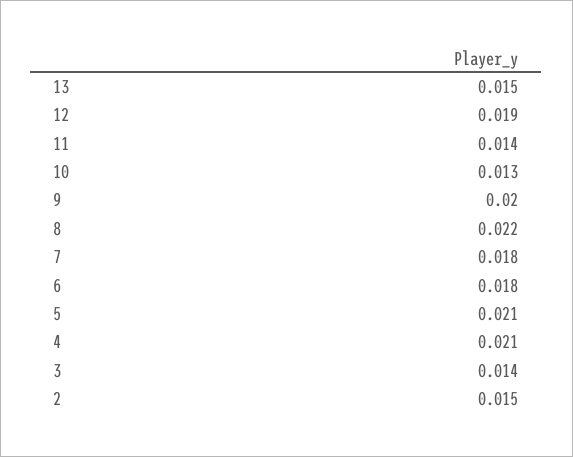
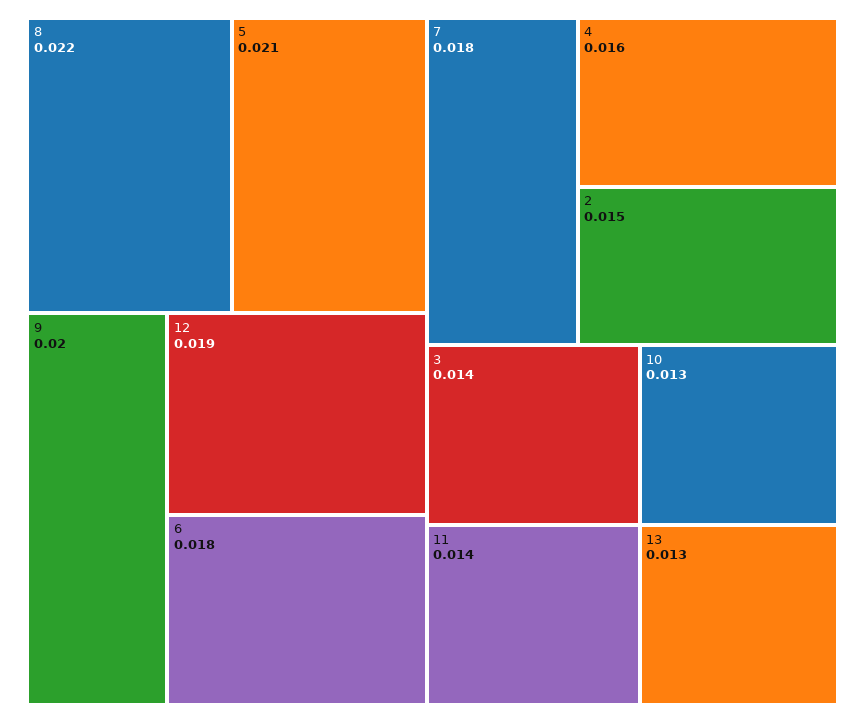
  {
-   "13": 0.015,
+   "13": 0.013,
    "12": 0.019,
    "11": 0.014,
    "10": 0.013,
    "9": 0.02,
    "8": 0.022,
    "7": 0.018,
    "6": 0.018,
    "5": 0.021,
-   "4": 0.021,
+   "4": 0.016,
    "3": 0.014,
    "2": 0.015
  }

